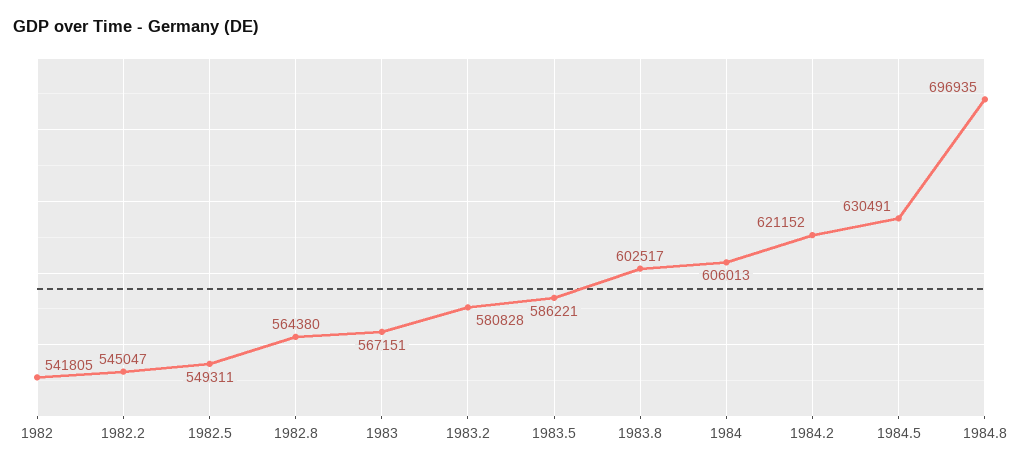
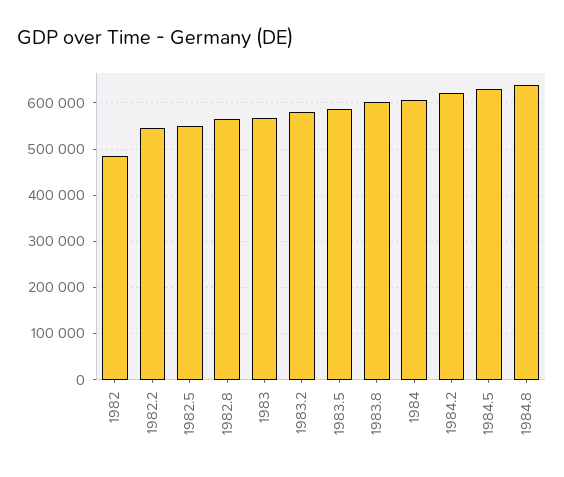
  {
-   "1982": 541805,
+   "1982": 480000,
    "1982.2": 545047,
    "1982.5": 549311,
    "1982.8": 564380,
    "1983": 567151,
    "1983.2": 580828,
    "1983.5": 586221,
    "1983.8": 602517,
    "1984": 606013,
    "1984.2": 621152,
    "1984.5": 630491,
-   "1984.8": 696935
+   "1984.8": 640000
  }

